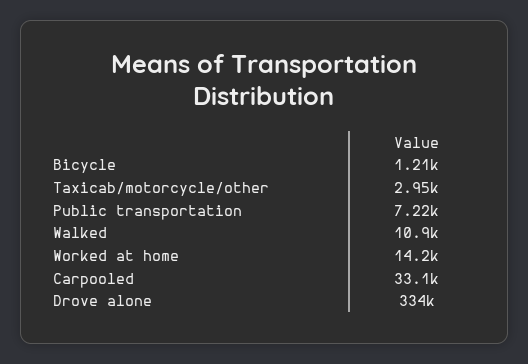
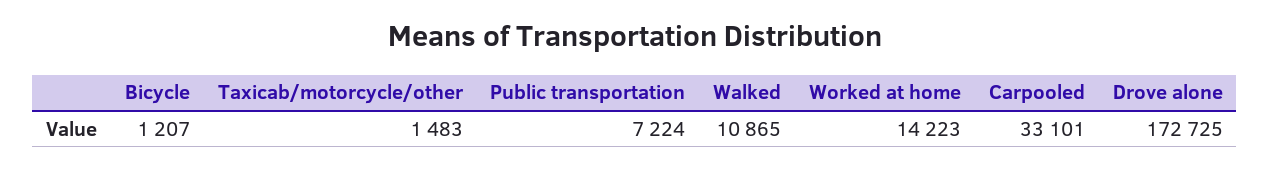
  {
    "Bicycle": 1207,
-   "Taxicab/motorcycle/other": 2950,
+   "Taxicab/motorcycle/other": 1483,
    "Public transportation": 7224,
    "Walked": 10865,
    "Worked at home": 14223,
    "Carpooled": 33101,
-   "Drove alone": 334000
+   "Drove alone": 172725
  }

